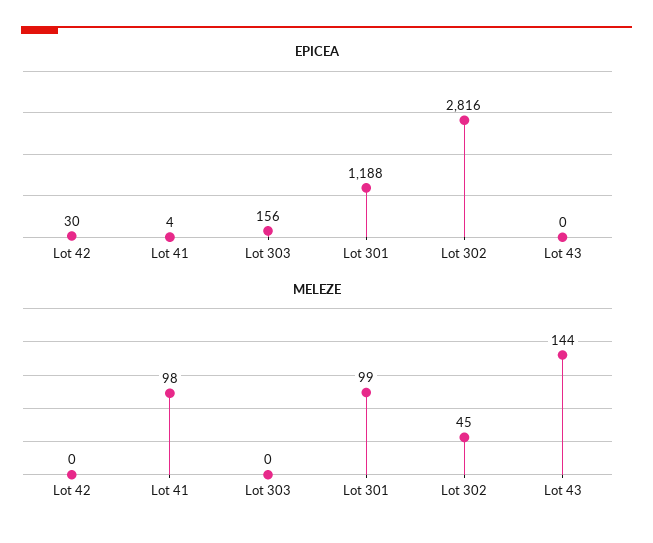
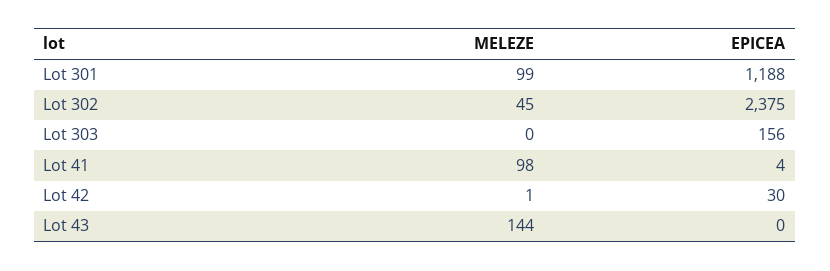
  {
    "EPICEA": {
      "Lot 42": 30,
      "Lot 41": 4,
      "Lot 303": 156,
      "Lot 301": 1188,
-     "Lot 302": 2816,
+     "Lot 302": 2375,
      "Lot 43": 0
    },
    "MELEZE": {
-     "Lot 42": 0,
+     "Lot 42": 1,
      "Lot 41": 98,
      "Lot 303": 0,
      "Lot 301": 99,
      "Lot 302": 45,
      "Lot 43": 144
    }
  }

